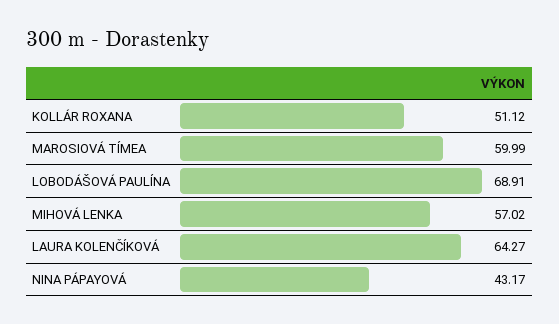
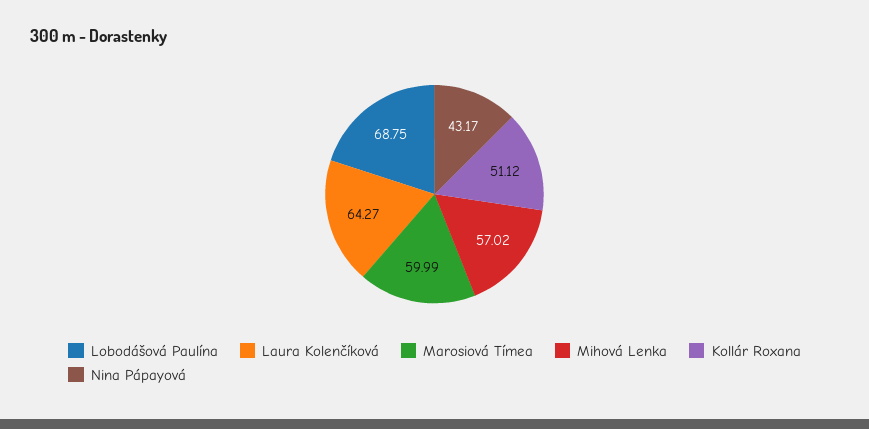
  {
    "KOLLÁR ROXANA": 51.12,
    "MAROSIOVÁ TÍMEA": 59.99,
-   "LOBODÁŠOVÁ PAULÍNA": 68.91,
+   "LOBODÁŠOVÁ PAULÍNA": 68.75,
    "MIHOVÁ LENKA": 57.02,
    "LAURA KOLENČÍKOVÁ": 64.27,
    "NINA PÁPAYOVÁ": 43.17
  }

